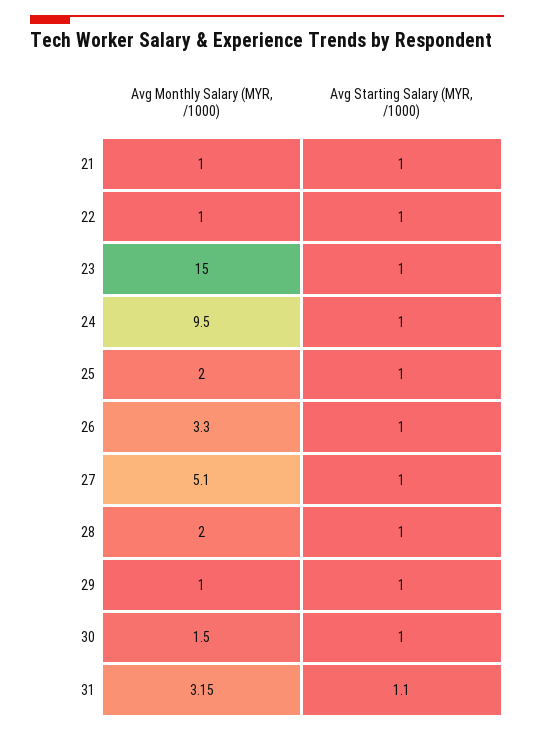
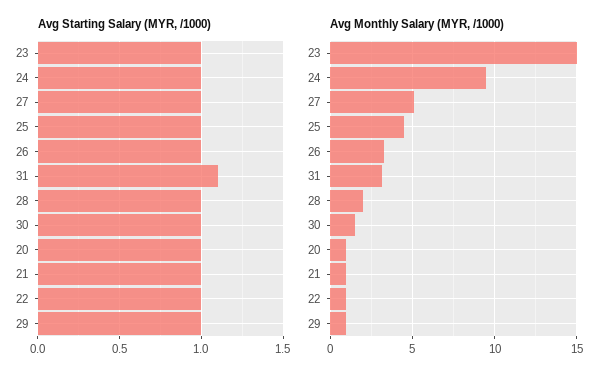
  {
    "Avg Monthly Salary (MYR, /1000)": {
      "21": 1,
      "22": 1,
      "23": 15,
      "24": 9.5,
-     "25": 2,
+     "25": 4.5,
      "26": 3.3,
      "27": 5.1,
      "28": 2,
      "29": 1,
      "30": 1.5,
-     "31": 3.15
+     "31": 3.15,
+     "20": 1
    },
    "Avg Starting Salary (MYR, /1000)": {
      "21": 1,
      "22": 1,
      "23": 1,
      "24": 1,
      "25": 1,
      "26": 1,
      "27": 1,
      "28": 1,
      "29": 1,
      "30": 1,
-     "31": 1.1
+     "31": 1.1,
+     "20": 1
    }
  }

